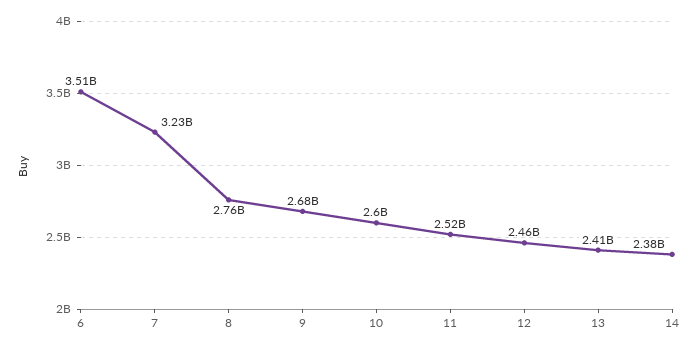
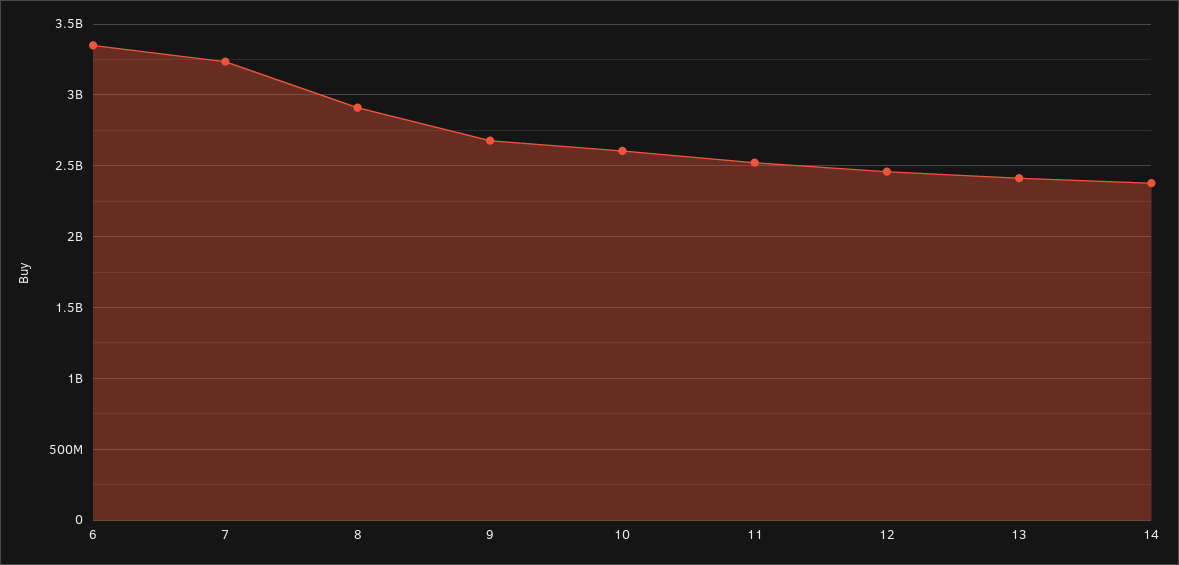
  {
-   "6": 3510000000,
+   "6": 3350000000,
    "7": 3230000000,
-   "8": 2760000000,
+   "8": 2900000000,
    "9": 2680000000,
    "10": 2600000000,
    "11": 2520000000,
    "12": 2460000000,
    "13": 2410000000,
    "14": 2380000000
  }

